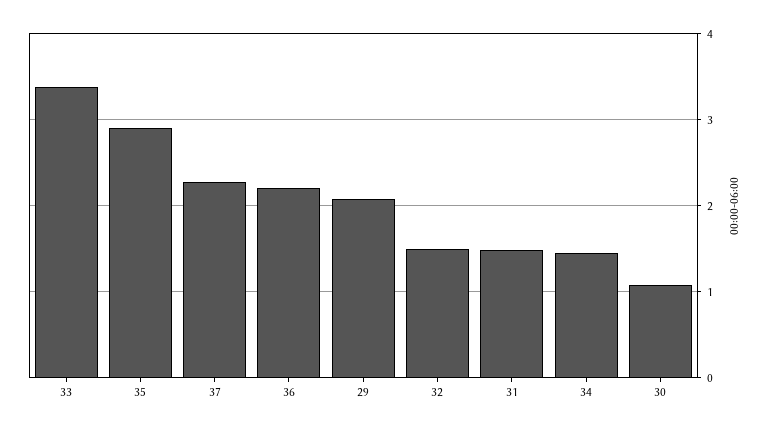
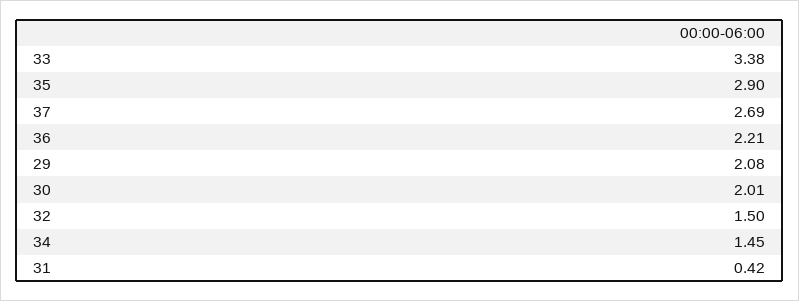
  {
    "33": 3.38,
    "35": 2.9,
-   "37": 2.3,
+   "37": 2.69,
    "36": 2.21,
    "29": 2.08,
    "32": 1.5,
-   "31": 1.5,
+   "31": 0.42,
    "34": 1.45,
-   "30": 1.1
+   "30": 2.01
  }

